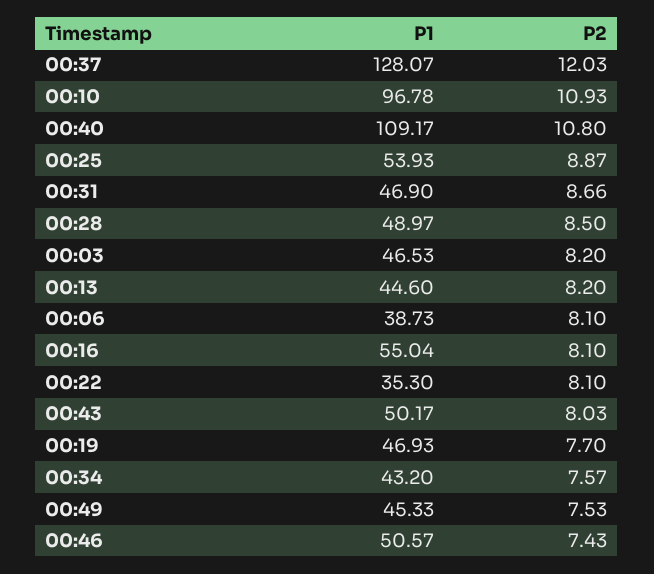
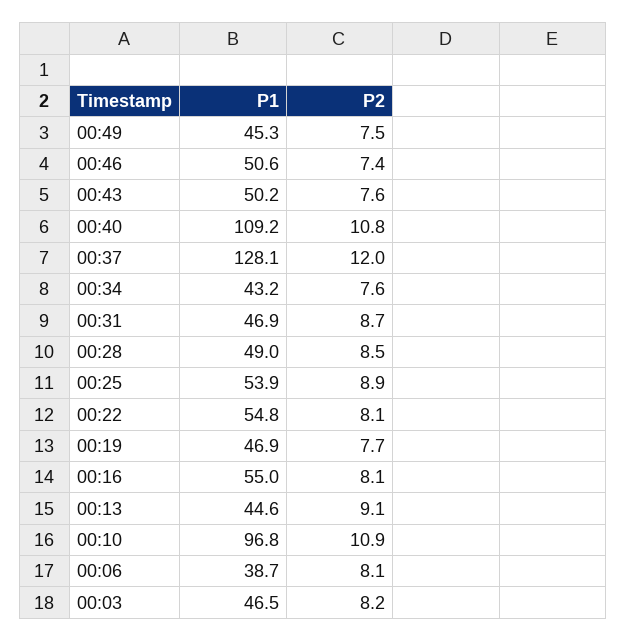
  {
    "P1": {
      "00:37": 128.07,
      "00:10": 96.78,
      "00:40": 109.17,
      "00:25": 53.93,
      "00:31": 46.9,
      "00:28": 48.97,
      "00:03": 46.53,
      "00:13": 44.6,
      "00:06": 38.73,
      "00:16": 55.04,
-     "00:22": 35.3,
+     "00:22": 54.8,
      "00:43": 50.17,
      "00:19": 46.93,
      "00:34": 43.2,
      "00:49": 45.33,
      "00:46": 50.57
    },
    "P2": {
      "00:37": 12.03,
      "00:10": 10.93,
      "00:40": 10.8,
      "00:25": 8.87,
      "00:31": 8.66,
      "00:28": 8.5,
      "00:03": 8.2,
-     "00:13": 8.2,
+     "00:13": 9.1,
      "00:06": 8.1,
      "00:16": 8.1,
      "00:22": 8.1,
-     "00:43": 8.03,
+     "00:43": 7.6,
      "00:19": 7.7,
      "00:34": 7.57,
      "00:49": 7.53,
      "00:46": 7.43
    }
  }

